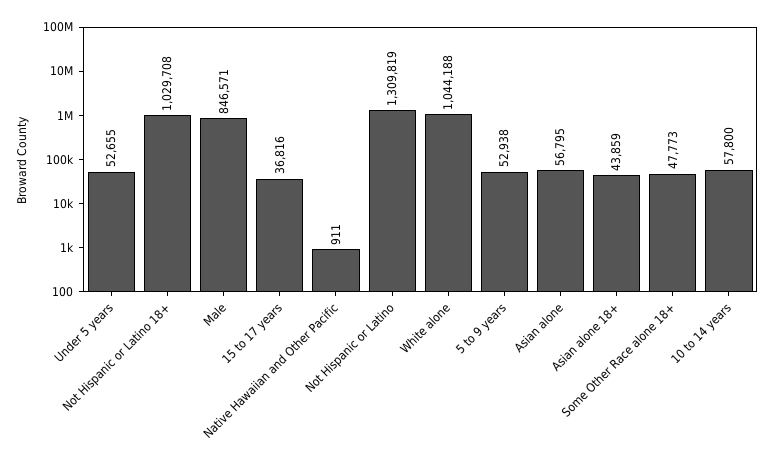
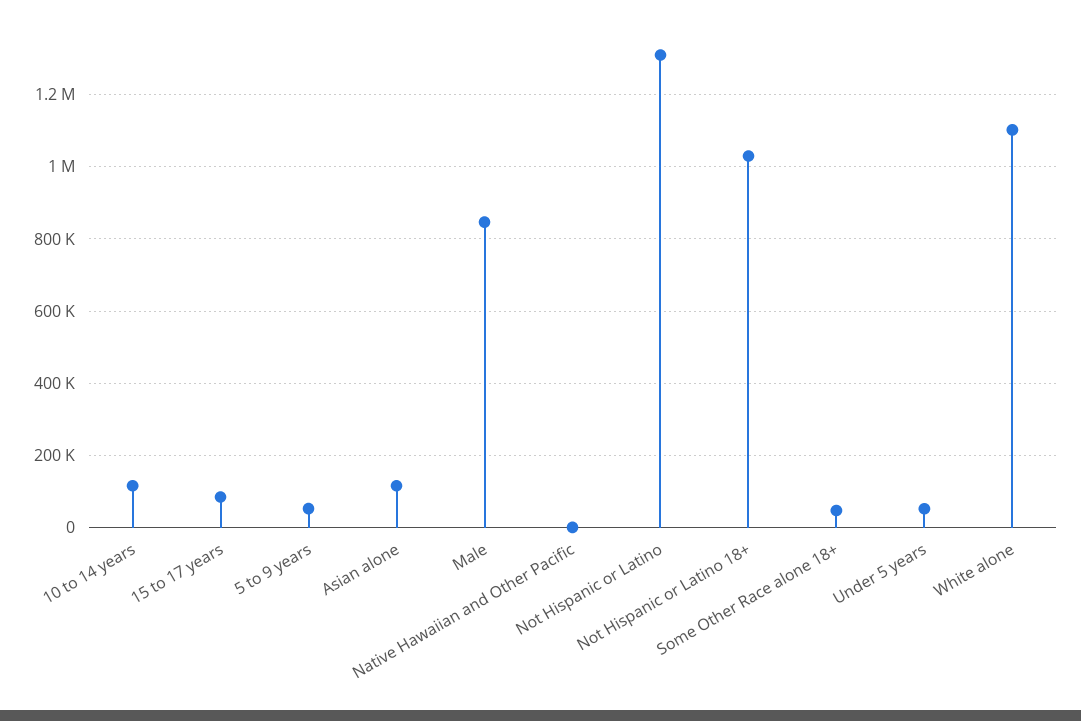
  {
    "Under 5 years": 52655,
    "Not Hispanic or Latino 18+": 1029708,
    "Male": 846571,
-   "15 to 17 years": 36816,
+   "15 to 17 years": 80000,
    "Native Hawaiian and Other Pacific": 911,
    "Not Hispanic or Latino": 1309819,
-   "White alone": 1044188,
+   "White alone": 1100000,
    "5 to 9 years": 52938,
-   "Asian alone": 56795,
+   "Asian alone": 120000,
-   "Asian alone 18+": 43859,
    "Some Other Race alone 18+": 47773,
-   "10 to 14 years": 57800
+   "10 to 14 years": 120000
  }

